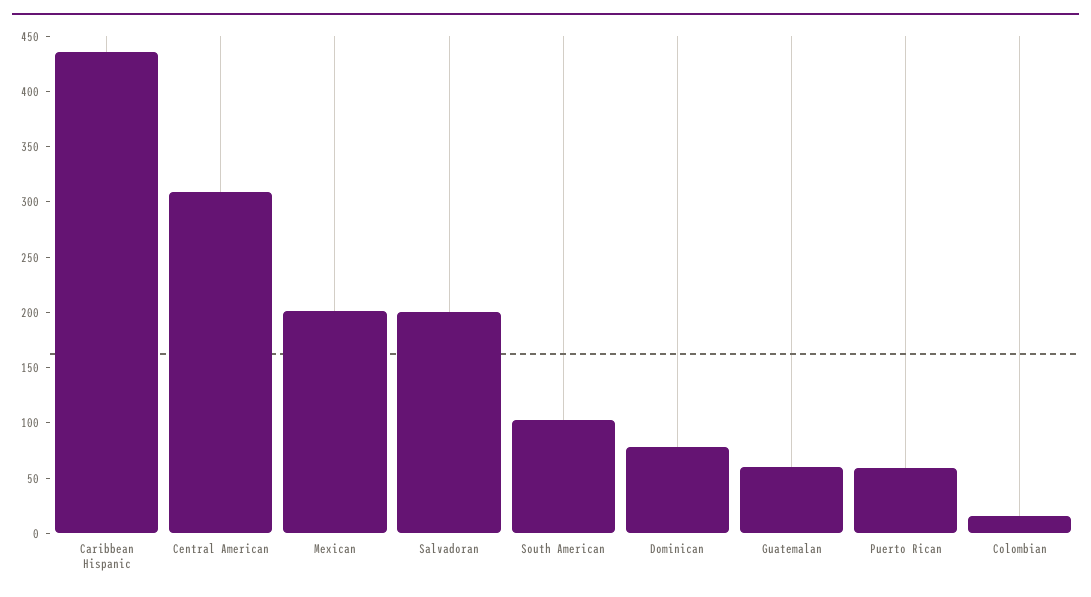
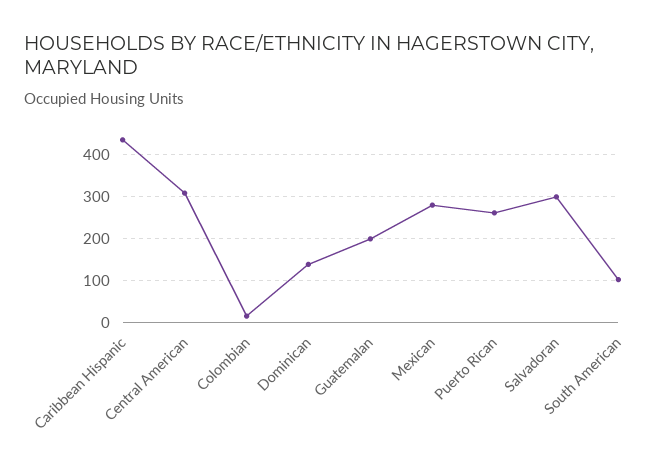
  {
    "Caribbean Hispanic": 440,
    "Central American": 310,
-   "Mexican": 200,
+   "Mexican": 280,
-   "Salvadoran": 200,
+   "Salvadoran": 300,
    "South American": 100,
-   "Dominican": 80,
+   "Dominican": 140,
-   "Guatemalan": 60,
+   "Guatemalan": 200,
-   "Puerto Rican": 60,
+   "Puerto Rican": 260,
    "Colombian": 20
  }

